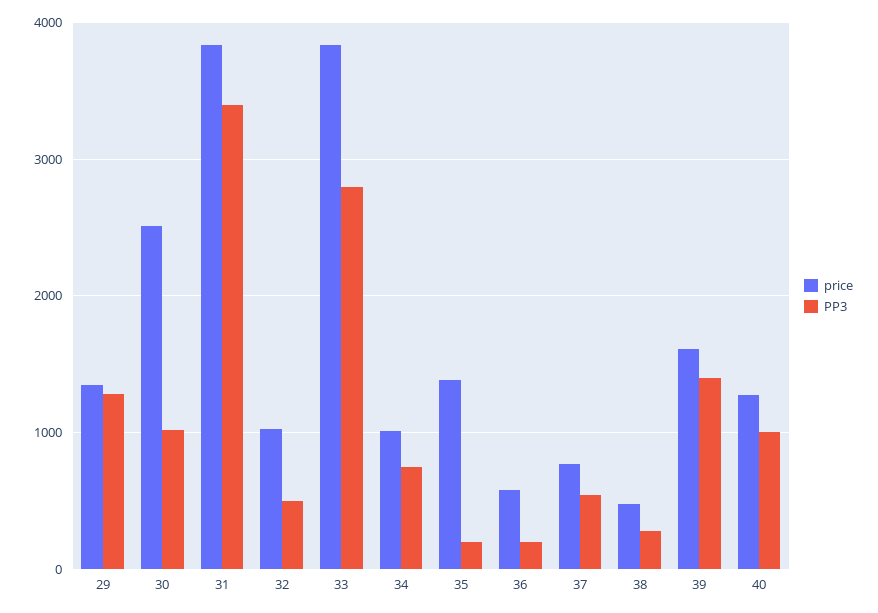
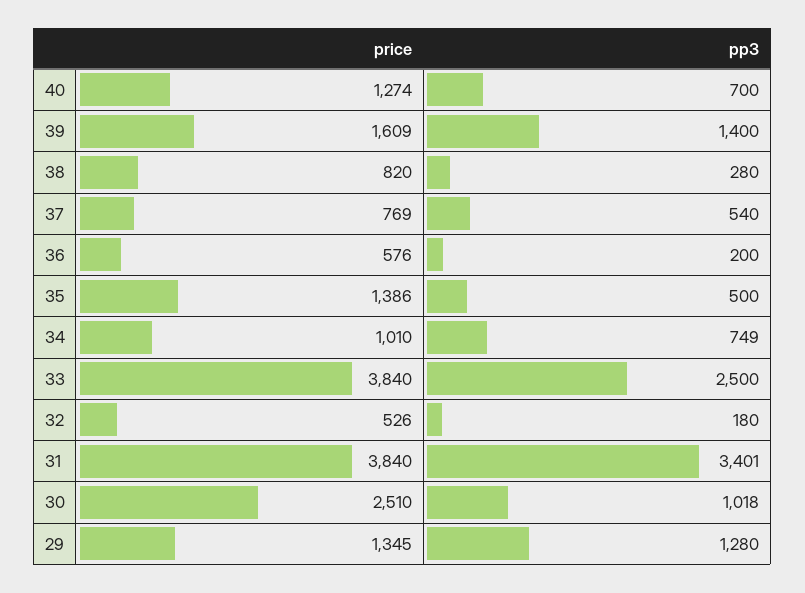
  {
    "price": {
      "29": 1345,
      "30": 2510,
      "31": 3840,
-     "32": 1000,
+     "32": 526,
      "33": 3840,
      "34": 1010,
      "35": 1386,
      "36": 576,
      "37": 769,
-     "38": 500,
+     "38": 820,
      "39": 1609,
      "40": 1274
    },
    "PP3": {
      "29": 1280,
      "30": 1018,
      "31": 3401,
-     "32": 500,
+     "32": 180,
-     "33": 2800,
+     "33": 2500,
      "34": 749,
-     "35": 200,
+     "35": 500,
      "36": 200,
      "37": 540,
      "38": 280,
      "39": 1400,
-     "40": 1000
+     "40": 700
    }
  }

